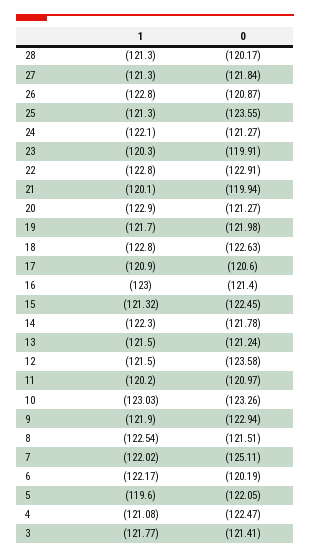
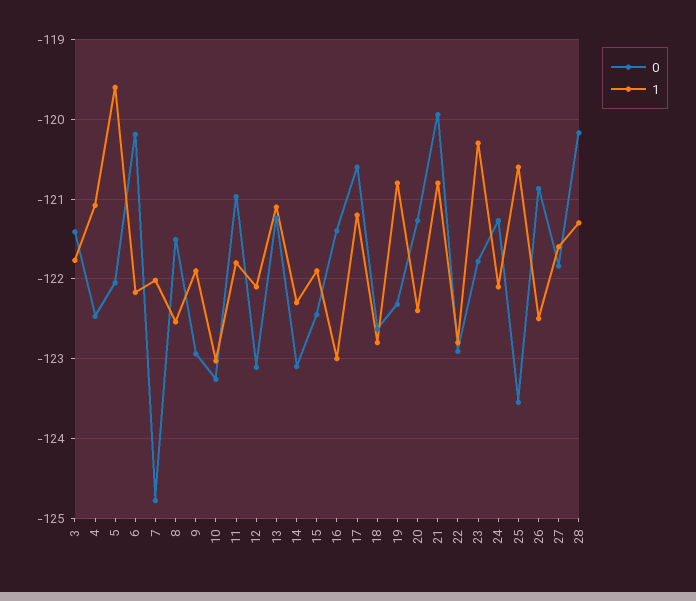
  {
    "1": {
      "28": -121.3,
-     "27": -121.3,
+     "27": -121.6,
-     "26": -122.8,
+     "26": -122.5,
-     "25": -121.3,
+     "25": -120.6,
      "24": -122.1,
      "23": -120.3,
      "22": -122.8,
-     "21": -120.1,
+     "21": -120.8,
-     "20": -122.9,
+     "20": -122.4,
-     "19": -121.7,
+     "19": -120.8,
      "18": -122.8,
-     "17": -120.9,
+     "17": -121.2,
      "16": -123,
-     "15": -121.32,
+     "15": -121.9,
      "14": -122.3,
-     "13": -121.5,
+     "13": -121.1,
-     "12": -121.5,
+     "12": -122.1,
-     "11": -120.2,
+     "11": -121.8,
      "10": -123.03,
      "9": -121.9,
      "8": -122.54,
      "7": -122.02,
      "6": -122.17,
      "5": -119.6,
      "4": -121.08,
      "3": -121.77
    },
    "0": {
      "28": -120.17,
      "27": -121.84,
      "26": -120.87,
      "25": -123.55,
      "24": -121.27,
-     "23": -119.91,
+     "23": -121.8,
      "22": -122.91,
      "21": -119.94,
      "20": -121.27,
-     "19": -121.98,
+     "19": -122.3,
      "18": -122.63,
      "17": -120.6,
      "16": -121.4,
      "15": -122.45,
-     "14": -121.78,
+     "14": -123.1,
      "13": -121.24,
-     "12": -123.58,
+     "12": -123.1,
      "11": -120.97,
      "10": -123.26,
      "9": -122.94,
      "8": -121.51,
-     "7": -125.11,
+     "7": -124.8,
      "6": -120.19,
      "5": -122.05,
      "4": -122.47,
      "3": -121.41
    }
  }

